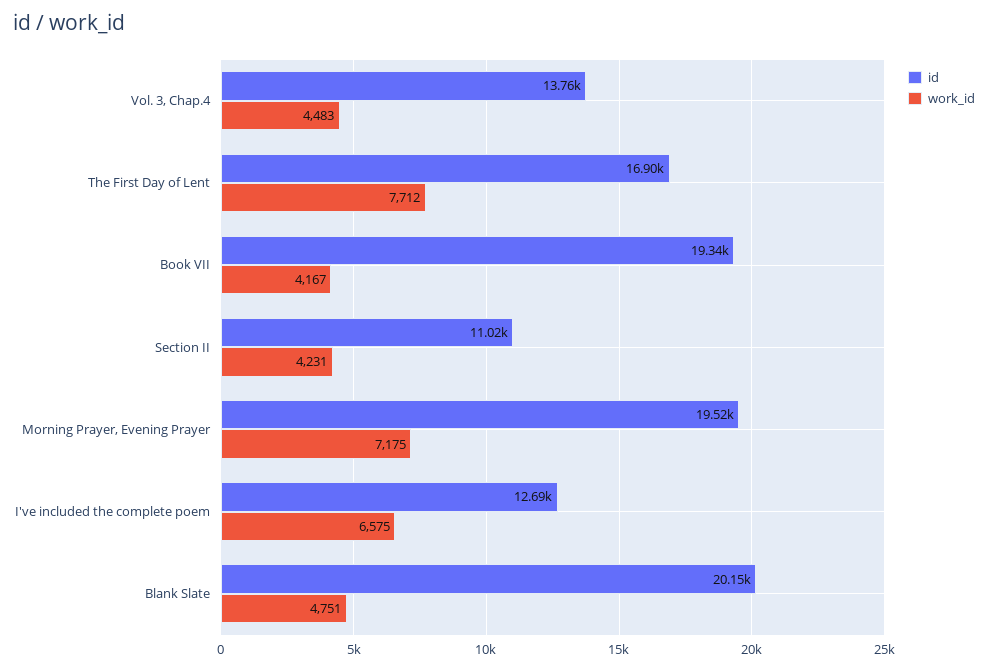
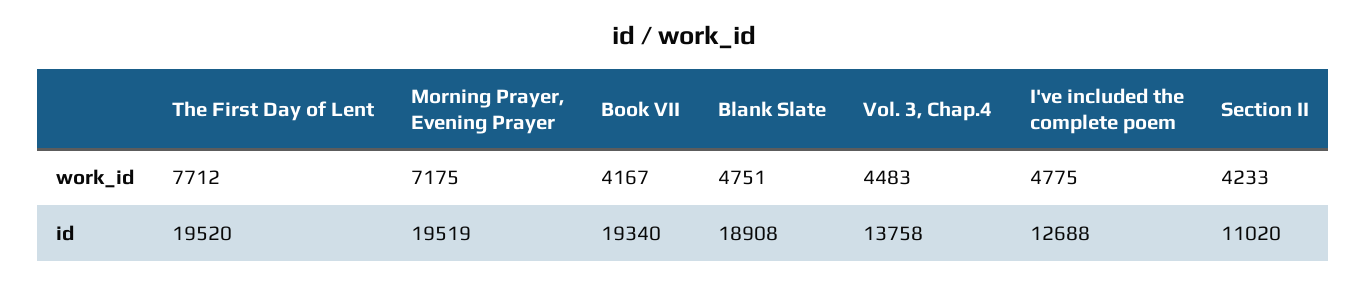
  {
    "id": {
      "Vol. 3, Chap.4": 13758,
-     "The First Day of Lent": 16900,
+     "The First Day of Lent": 19520,
      "Book VII": 19340,
      "Section II": 11020,
      "Morning Prayer, Evening Prayer": 19519,
      "I've included the complete poem": 12688,
-     "Blank Slate": 20150
+     "Blank Slate": 18908
    },
    "work_id": {
      "Vol. 3, Chap.4": 4483,
      "The First Day of Lent": 7712,
      "Book VII": 4167,
-     "Section II": 4231,
+     "Section II": 4233,
      "Morning Prayer, Evening Prayer": 7175,
-     "I've included the complete poem": 6575,
+     "I've included the complete poem": 4775,
      "Blank Slate": 4751
    }
  }

